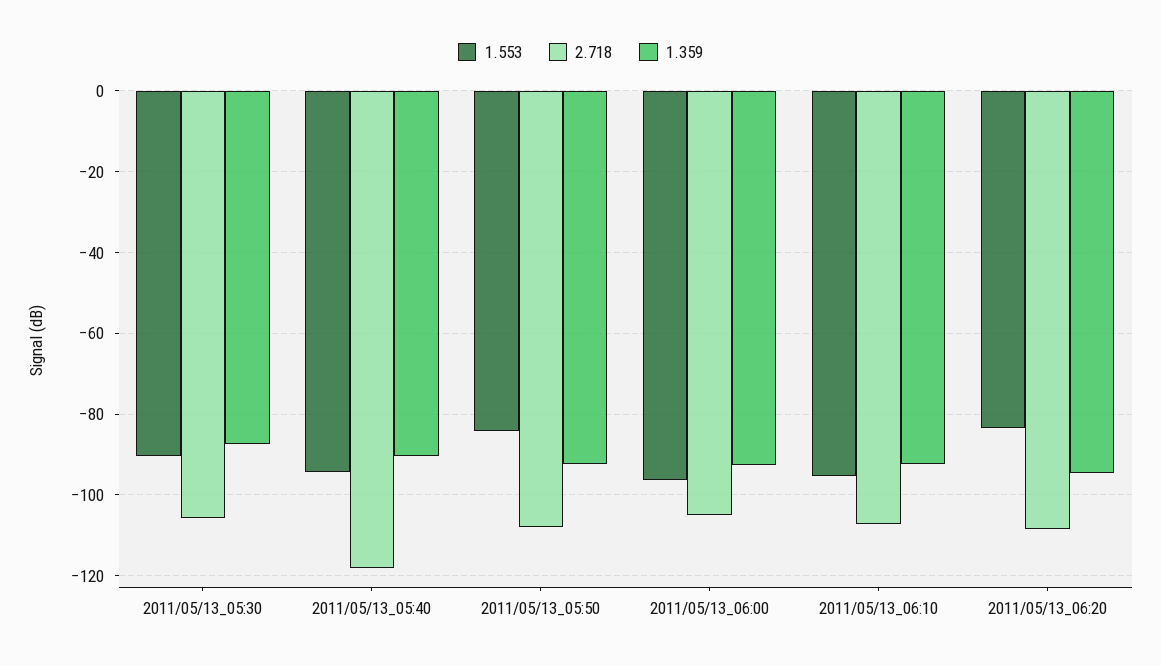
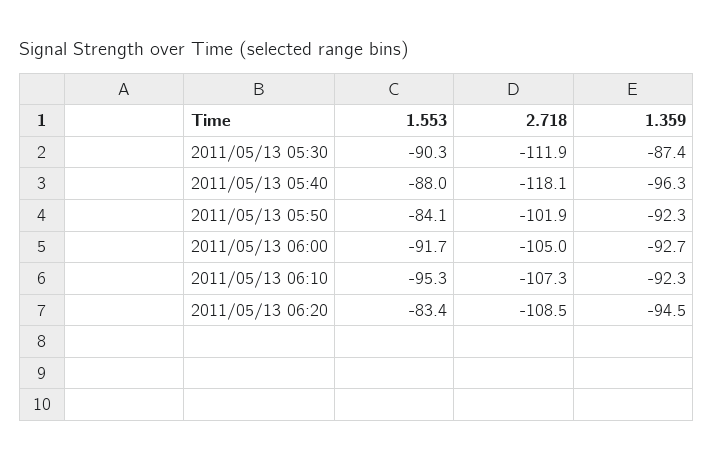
  {
    "1.553": {
      "2011/05/13_05:30": -90.3,
-     "2011/05/13_05:40": -94,
+     "2011/05/13_05:40": -88,
      "2011/05/13_05:50": -84.1,
-     "2011/05/13_06:00": -96,
+     "2011/05/13_06:00": -91.7,
      "2011/05/13_06:10": -95.3,
      "2011/05/13_06:20": -83.4
    },
    "2.718": {
-     "2011/05/13_05:30": -106,
+     "2011/05/13_05:30": -111.9,
      "2011/05/13_05:40": -118.1,
-     "2011/05/13_05:50": -108,
+     "2011/05/13_05:50": -101.9,
      "2011/05/13_06:00": -105,
      "2011/05/13_06:10": -107.3,
      "2011/05/13_06:20": -108.5
    },
    "1.359": {
      "2011/05/13_05:30": -87.4,
-     "2011/05/13_05:40": -90,
+     "2011/05/13_05:40": -96.3,
      "2011/05/13_05:50": -92.3,
      "2011/05/13_06:00": -92.7,
      "2011/05/13_06:10": -92.3,
      "2011/05/13_06:20": -94.5
    }
  }

